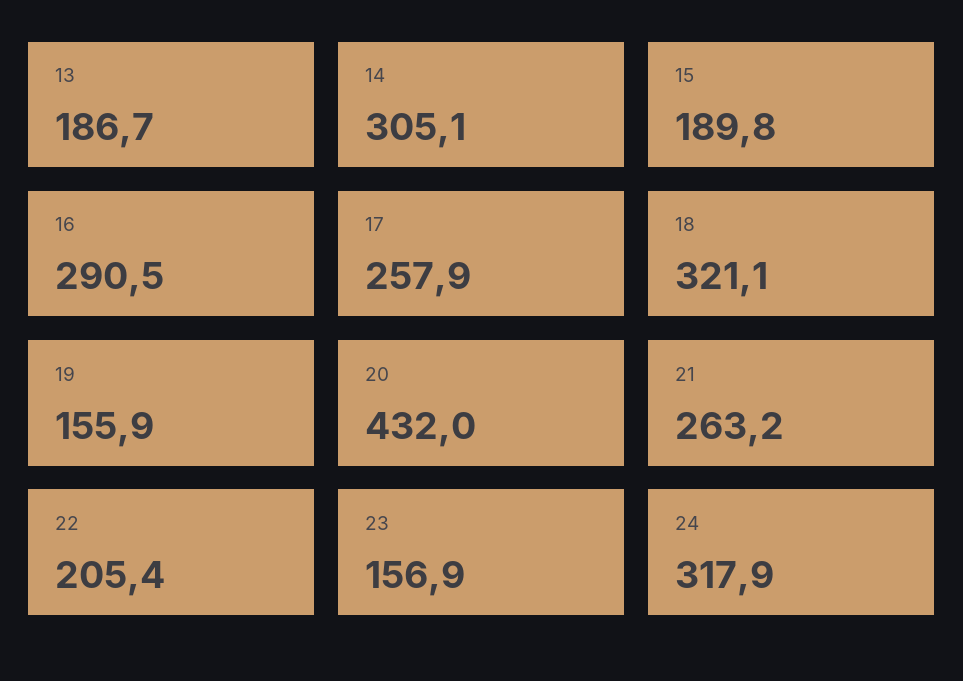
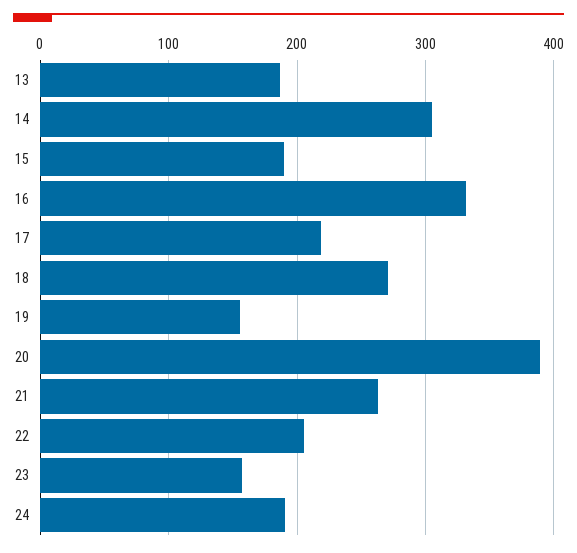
  {
    "13": 186.7,
    "14": 305.1,
    "15": 189.8,
-   "16": 290.5,
+   "16": 330,
-   "17": 257.9,
+   "17": 220,
-   "18": 321.1,
+   "18": 270,
    "19": 155.9,
-   "20": 432,
+   "20": 390,
    "21": 263.2,
    "22": 205.4,
    "23": 156.9,
-   "24": 317.9
+   "24": 190
  }

